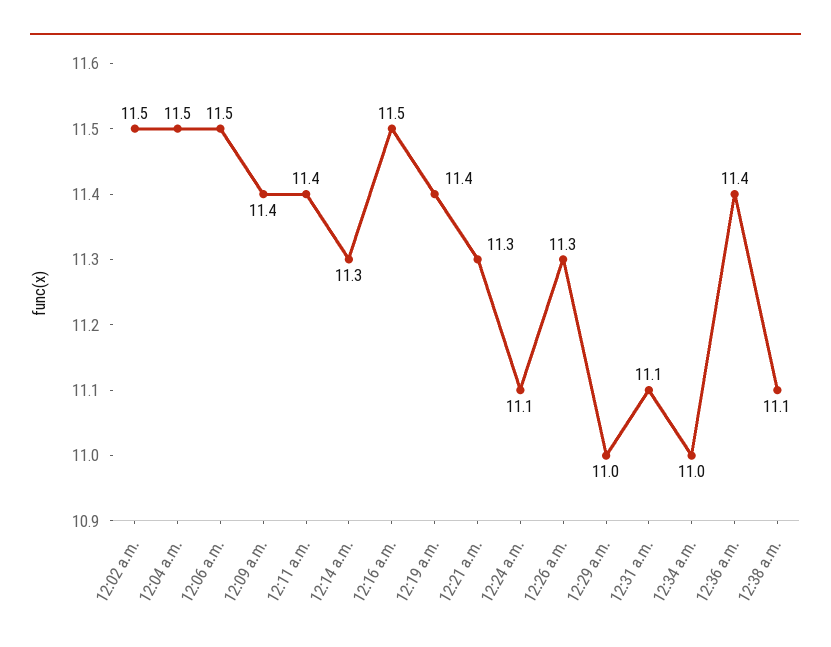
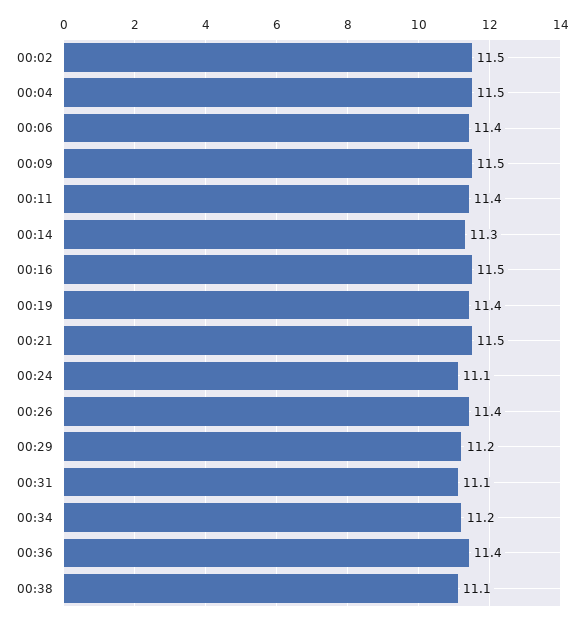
  {
    "12:02 a.m.": 11.5,
    "12:04 a.m.": 11.5,
-   "12:06 a.m.": 11.5,
+   "12:06 a.m.": 11.4,
-   "12:09 a.m.": 11.4,
+   "12:09 a.m.": 11.5,
    "12:11 a.m.": 11.4,
    "12:14 a.m.": 11.3,
    "12:16 a.m.": 11.5,
    "12:19 a.m.": 11.4,
-   "12:21 a.m.": 11.3,
+   "12:21 a.m.": 11.5,
    "12:24 a.m.": 11.1,
-   "12:26 a.m.": 11.3,
+   "12:26 a.m.": 11.4,
-   "12:29 a.m.": 11,
+   "12:29 a.m.": 11.2,
    "12:31 a.m.": 11.1,
-   "12:34 a.m.": 11,
+   "12:34 a.m.": 11.2,
    "12:36 a.m.": 11.4,
    "12:38 a.m.": 11.1
  }

